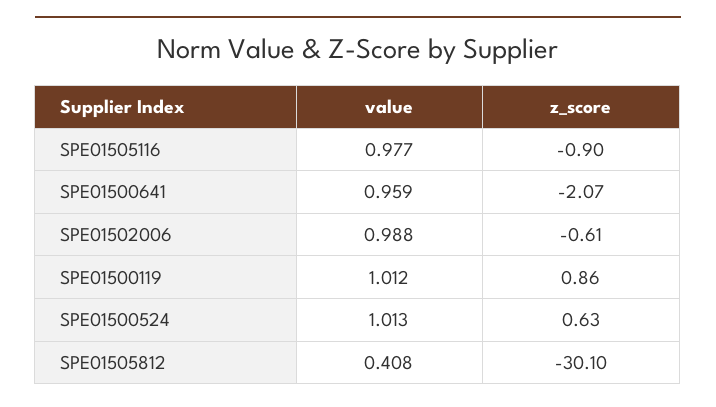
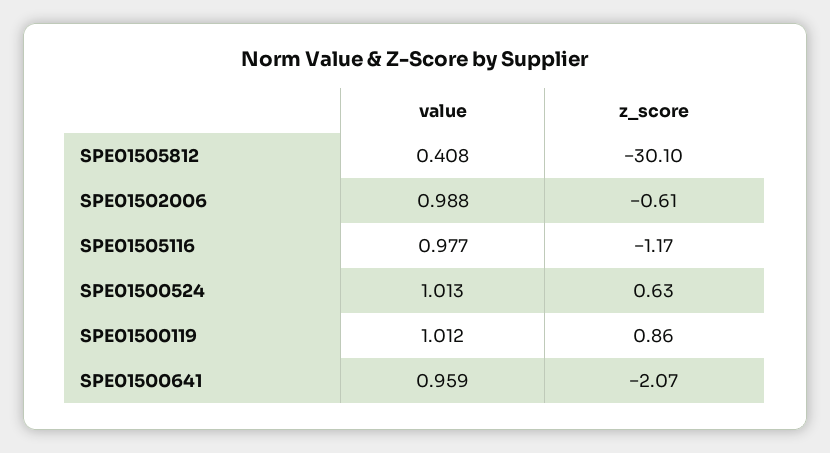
  {
    "value": {
      "SPE01505116": 0.977,
      "SPE01500641": 0.959,
      "SPE01502006": 0.988,
      "SPE01500119": 1.012,
      "SPE01500524": 1.013,
      "SPE01505812": 0.408
    },
    "z_score": {
-     "SPE01505116": -0.9,
+     "SPE01505116": -1.17,
      "SPE01500641": -2.07,
      "SPE01502006": -0.61,
      "SPE01500119": 0.86,
      "SPE01500524": 0.63,
      "SPE01505812": -30.1
    }
  }

